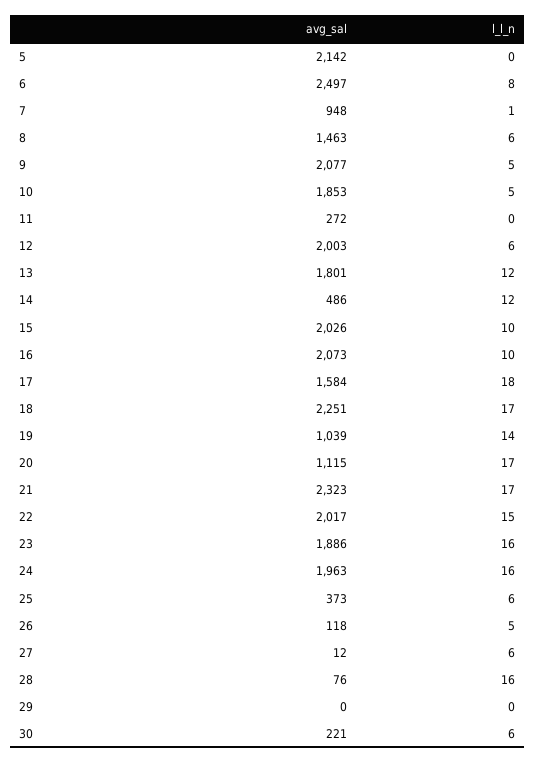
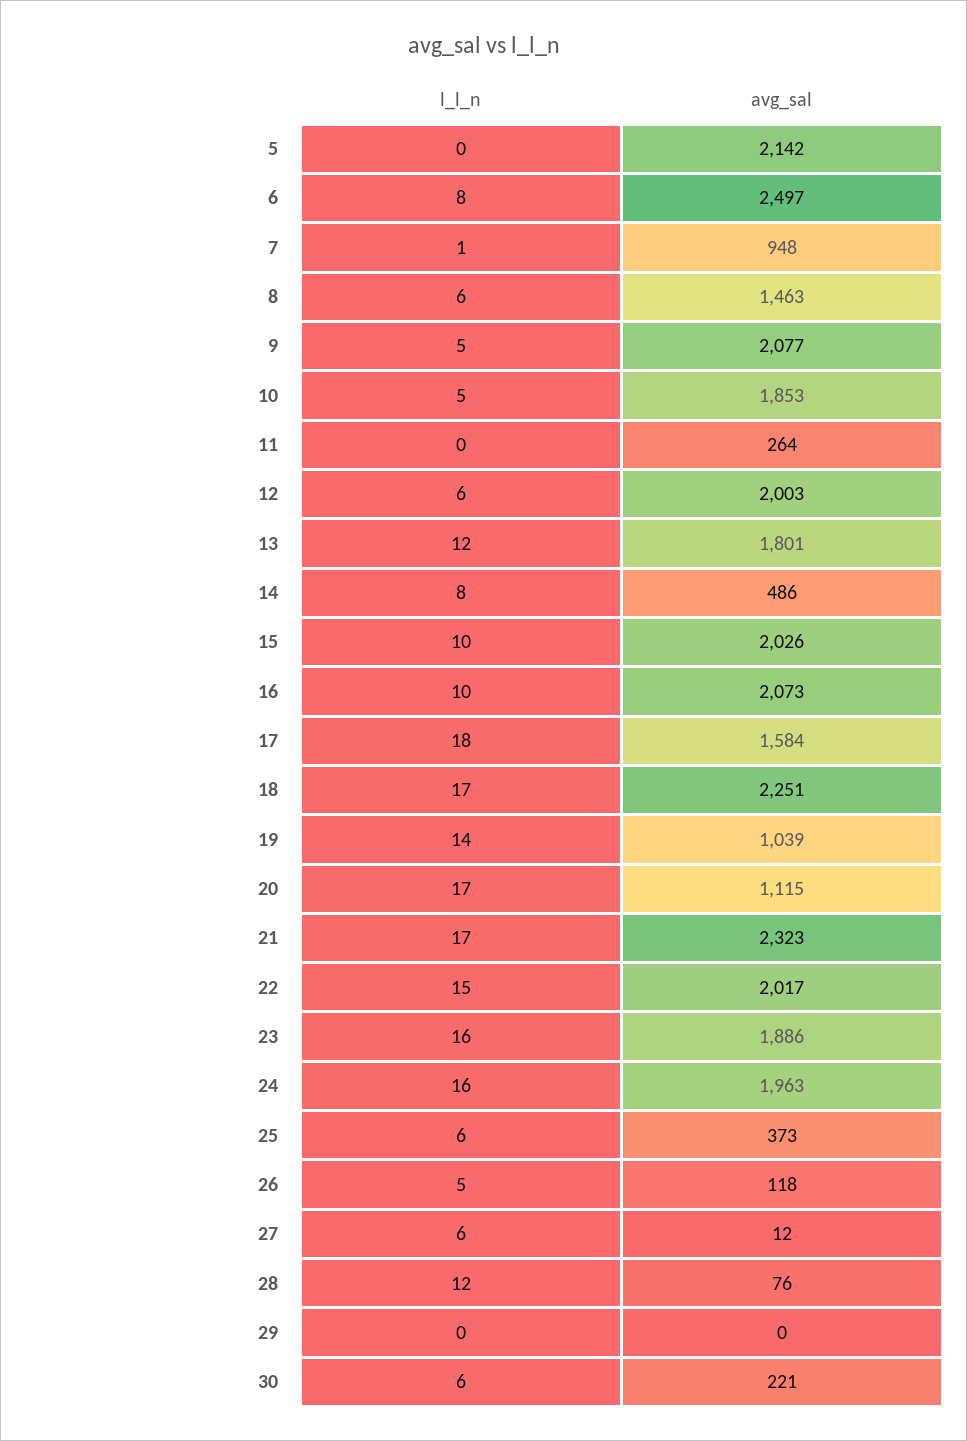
  {
    "avg_sal": {
      "5": 2142,
      "6": 2497,
      "7": 948,
      "8": 1463,
      "9": 2077,
      "10": 1853,
-     "11": 272,
+     "11": 264,
      "12": 2003,
      "13": 1801,
      "14": 486,
      "15": 2026,
      "16": 2073,
      "17": 1584,
      "18": 2251,
      "19": 1039,
      "20": 1115,
      "21": 2323,
      "22": 2017,
      "23": 1886,
      "24": 1963,
      "25": 373,
      "26": 118,
      "27": 12,
      "28": 76,
      "29": 0,
      "30": 221
    },
    "l_l_n": {
      "5": 0,
      "6": 8,
      "7": 1,
      "8": 6,
      "9": 5,
      "10": 5,
      "11": 0,
      "12": 6,
      "13": 12,
-     "14": 12,
+     "14": 8,
      "15": 10,
      "16": 10,
      "17": 18,
      "18": 17,
      "19": 14,
      "20": 17,
      "21": 17,
      "22": 15,
      "23": 16,
      "24": 16,
      "25": 6,
      "26": 5,
      "27": 6,
-     "28": 16,
+     "28": 12,
      "29": 0,
      "30": 6
    }
  }

